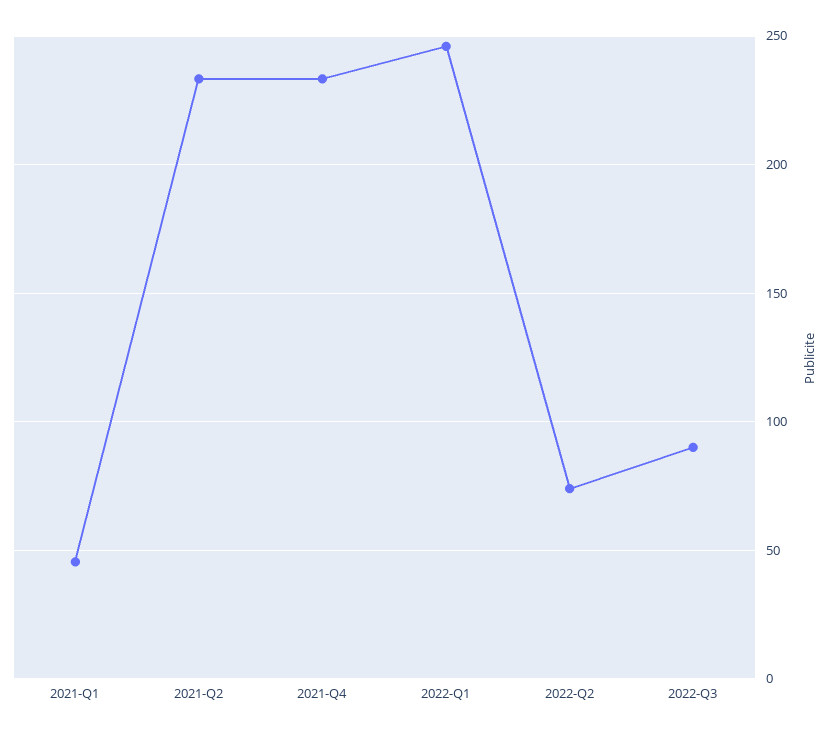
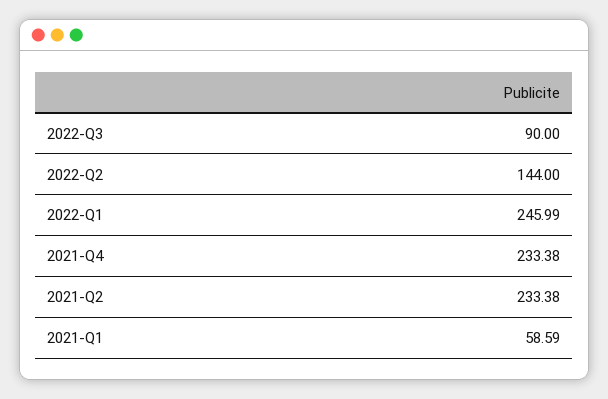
  {
-   "2021-Q1": 45,
+   "2021-Q1": 58.59,
    "2021-Q2": 233.38,
    "2021-Q4": 233.38,
    "2022-Q1": 245.99,
-   "2022-Q2": 75,
+   "2022-Q2": 144,
    "2022-Q3": 90
  }

